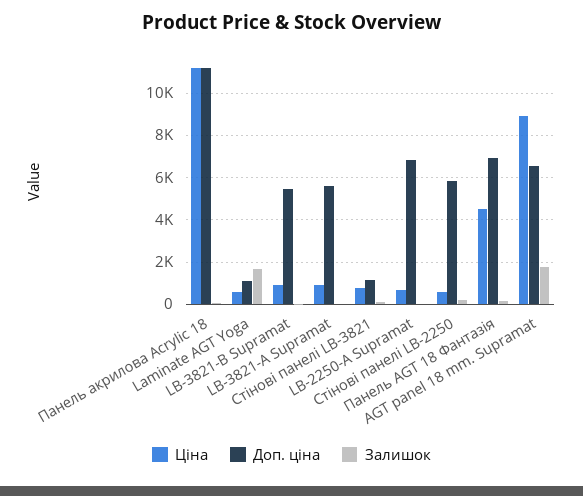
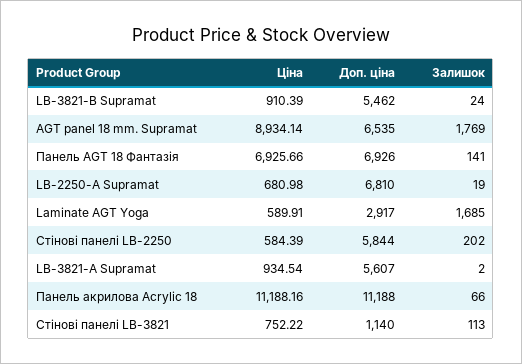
  {
    "Ціна": {
      "Панель акрилова Acrylic 18": 11188.16,
      "Laminate AGT Yoga": 589.91,
      "LB-3821-В Supramat": 910.39,
      "LB-3821-А Supramat": 934.54,
      "Стінові панелі LB-3821": 752.22,
      "LB-2250-А Supramat": 680.98,
      "Стінові панелі LB-2250": 584.39,
-     "Панель AGT 18 Фантазія": 4500,
+     "Панель AGT 18 Фантазія": 6925.66,
      "AGT panel 18 mm. Supramat": 8934.14
    },
    "Доп. ціна": {
      "Панель акрилова Acrylic 18": 11188,
-     "Laminate AGT Yoga": 1000,
+     "Laminate AGT Yoga": 2917,
      "LB-3821-В Supramat": 5462,
      "LB-3821-А Supramat": 5607,
      "Стінові панелі LB-3821": 1140,
      "LB-2250-А Supramat": 6810,
      "Стінові панелі LB-2250": 5844,
      "Панель AGT 18 Фантазія": 6926,
      "AGT panel 18 mm. Supramat": 6535
    },
    "Залишок": {
      "Панель акрилова Acrylic 18": 66,
      "Laminate AGT Yoga": 1685,
      "LB-3821-В Supramat": 24,
      "LB-3821-А Supramat": 2,
      "Стінові панелі LB-3821": 113,
      "LB-2250-А Supramat": 19,
      "Стінові панелі LB-2250": 202,
      "Панель AGT 18 Фантазія": 141,
      "AGT panel 18 mm. Supramat": 1769
    }
  }

